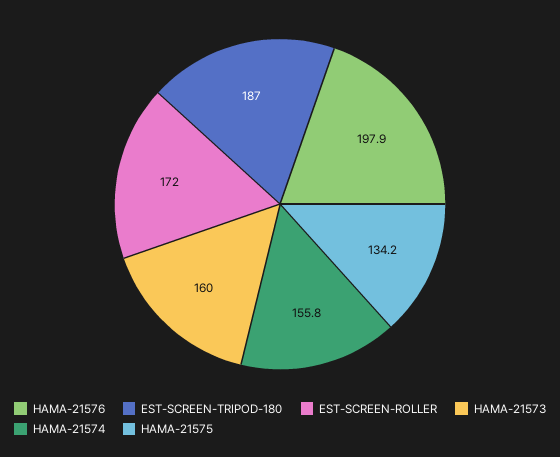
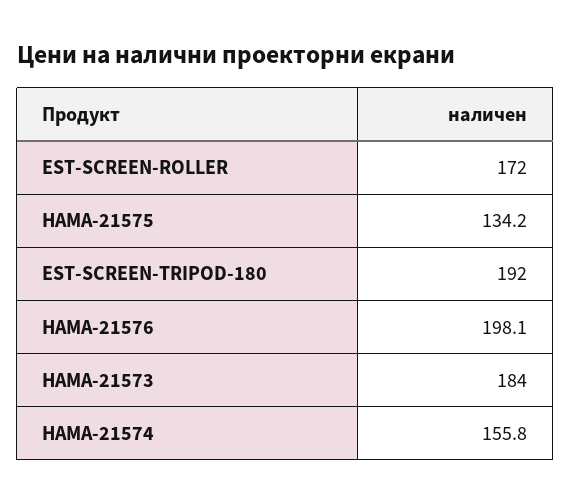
  {
-   "HAMA-21576": 197.9,
+   "HAMA-21576": 198.1,
-   "EST-SCREEN-TRIPOD-180": 187,
+   "EST-SCREEN-TRIPOD-180": 192,
    "EST-SCREEN-ROLLER": 172,
-   "HAMA-21573": 160,
+   "HAMA-21573": 184,
    "HAMA-21574": 155.8,
    "HAMA-21575": 134.2
  }

